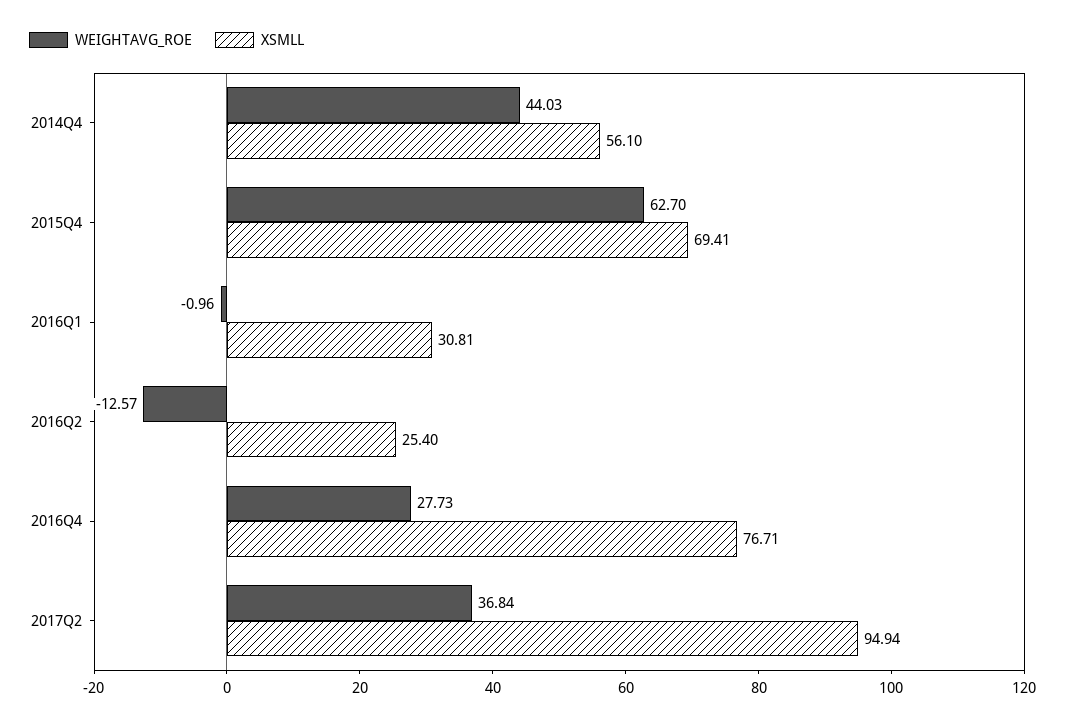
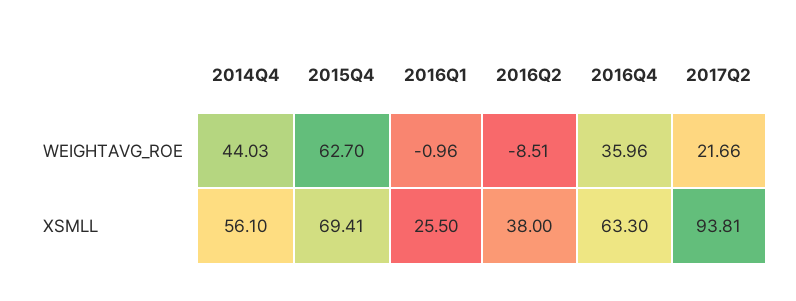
  {
    "WEIGHTAVG_ROE": {
      "2014Q4": 44.03,
      "2015Q4": 62.7,
      "2016Q1": -0.96,
-     "2016Q2": -12.57,
+     "2016Q2": -8.51,
-     "2016Q4": 27.73,
+     "2016Q4": 35.96,
-     "2017Q2": 36.84
+     "2017Q2": 21.66
    },
    "XSMLL": {
      "2014Q4": 56.1,
      "2015Q4": 69.41,
-     "2016Q1": 30.81,
+     "2016Q1": 25.5,
-     "2016Q2": 25.4,
+     "2016Q2": 38,
-     "2016Q4": 76.71,
+     "2016Q4": 63.3,
-     "2017Q2": 94.94
+     "2017Q2": 93.81
    }
  }

